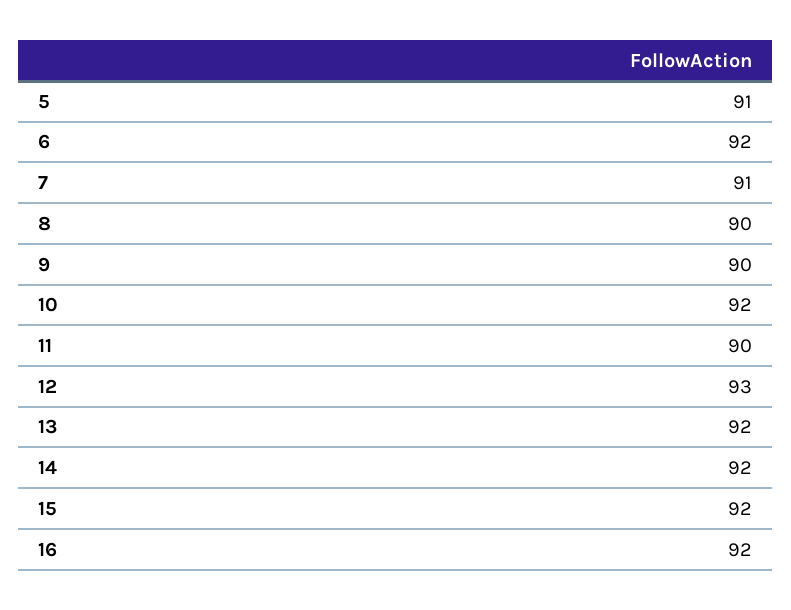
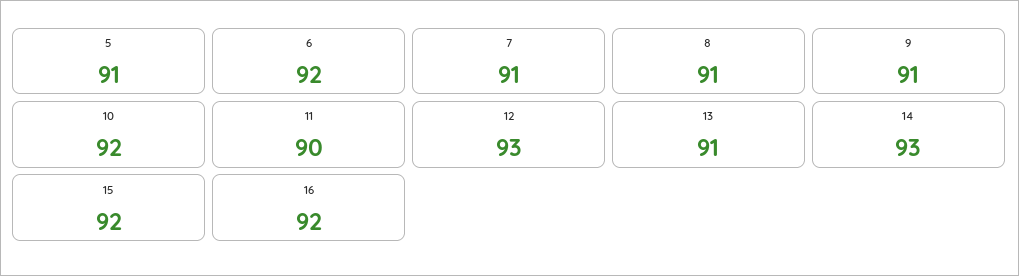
  {
    "5": 91,
    "6": 92,
    "7": 91,
-   "8": 90,
+   "8": 91,
-   "9": 90,
+   "9": 91,
    "10": 92,
    "11": 90,
    "12": 93,
-   "13": 92,
+   "13": 91,
-   "14": 92,
+   "14": 93,
    "15": 92,
    "16": 92
  }

